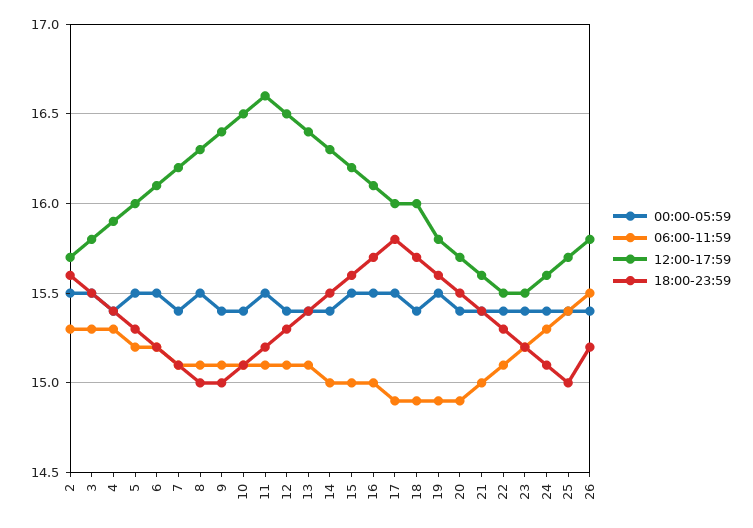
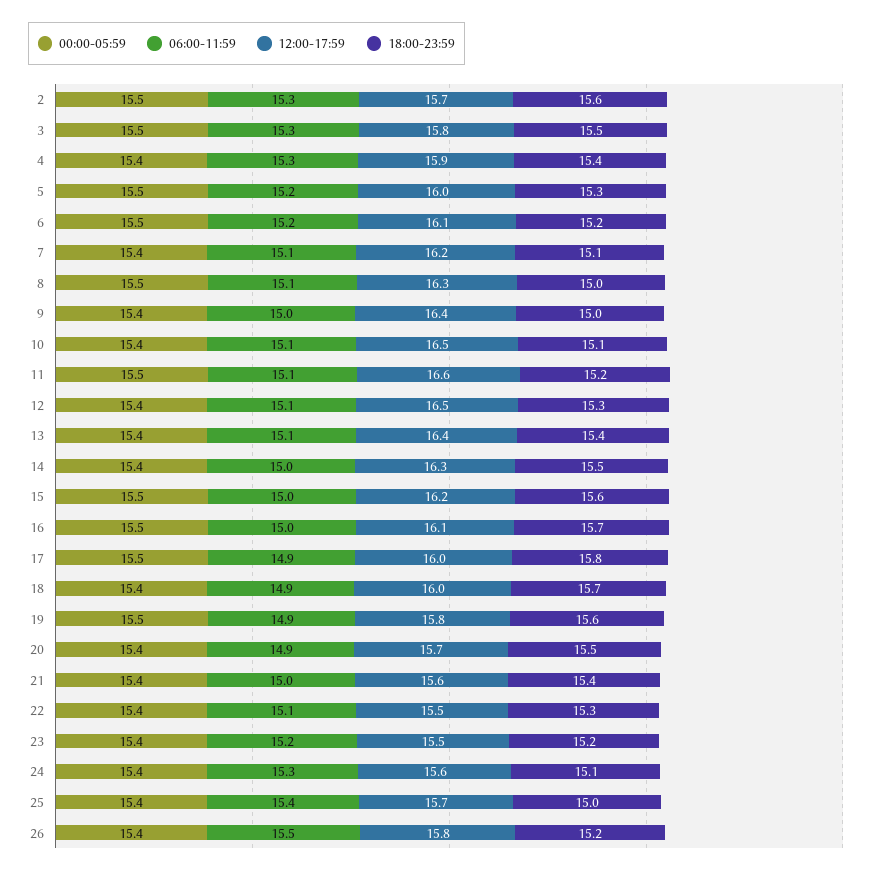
  {
    "00:00-05:59": {
      "2": 15.5,
      "3": 15.5,
      "4": 15.4,
      "5": 15.5,
      "6": 15.5,
      "7": 15.4,
      "8": 15.5,
      "9": 15.4,
      "10": 15.4,
      "11": 15.5,
      "12": 15.4,
      "13": 15.4,
      "14": 15.4,
      "15": 15.5,
      "16": 15.5,
      "17": 15.5,
      "18": 15.4,
      "19": 15.5,
      "20": 15.4,
      "21": 15.4,
      "22": 15.4,
      "23": 15.4,
      "24": 15.4,
      "25": 15.4,
      "26": 15.4
    },
    "06:00-11:59": {
      "2": 15.3,
      "3": 15.3,
      "4": 15.3,
      "5": 15.2,
      "6": 15.2,
      "7": 15.1,
      "8": 15.1,
-     "9": 15.1,
+     "9": 15,
      "10": 15.1,
      "11": 15.1,
      "12": 15.1,
      "13": 15.1,
      "14": 15,
      "15": 15,
      "16": 15,
      "17": 14.9,
      "18": 14.9,
      "19": 14.9,
      "20": 14.9,
      "21": 15,
      "22": 15.1,
      "23": 15.2,
      "24": 15.3,
      "25": 15.4,
      "26": 15.5
    },
    "12:00-17:59": {
      "2": 15.7,
      "3": 15.8,
      "4": 15.9,
      "5": 16,
      "6": 16.1,
      "7": 16.2,
      "8": 16.3,
      "9": 16.4,
      "10": 16.5,
      "11": 16.6,
      "12": 16.5,
      "13": 16.4,
      "14": 16.3,
      "15": 16.2,
      "16": 16.1,
      "17": 16,
      "18": 16,
      "19": 15.8,
      "20": 15.7,
      "21": 15.6,
      "22": 15.5,
      "23": 15.5,
      "24": 15.6,
      "25": 15.7,
      "26": 15.8
    },
    "18:00-23:59": {
      "2": 15.6,
      "3": 15.5,
      "4": 15.4,
      "5": 15.3,
      "6": 15.2,
      "7": 15.1,
      "8": 15,
      "9": 15,
      "10": 15.1,
      "11": 15.2,
      "12": 15.3,
      "13": 15.4,
      "14": 15.5,
      "15": 15.6,
      "16": 15.7,
      "17": 15.8,
      "18": 15.7,
      "19": 15.6,
      "20": 15.5,
      "21": 15.4,
      "22": 15.3,
      "23": 15.2,
      "24": 15.1,
      "25": 15,
      "26": 15.2
    }
  }

